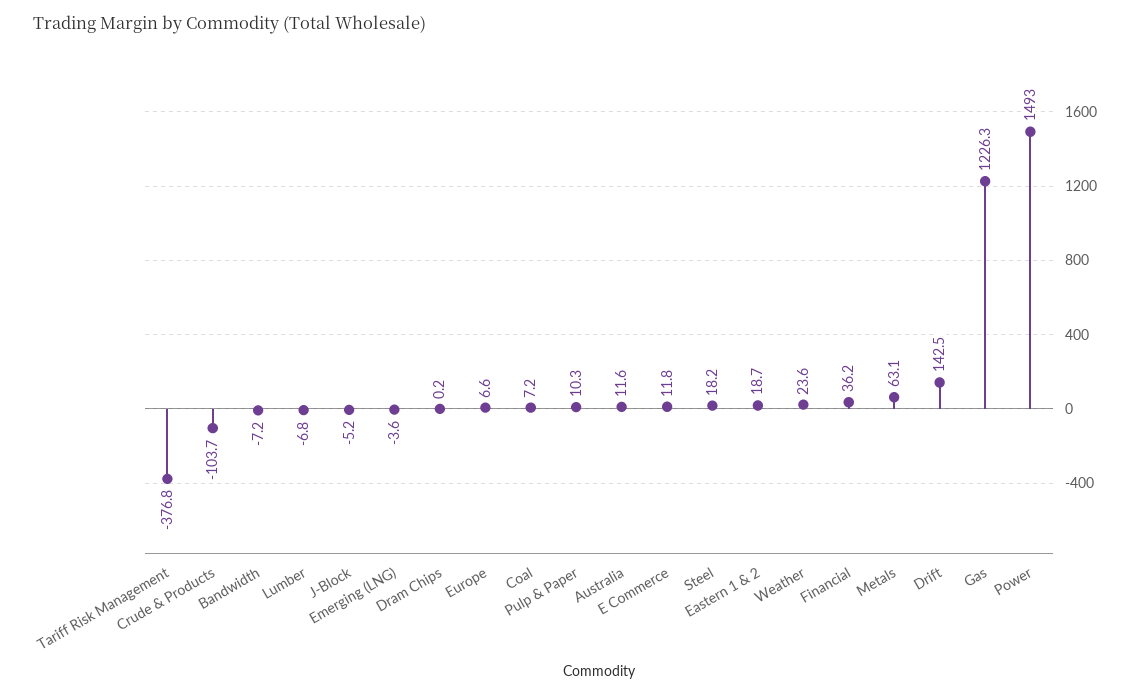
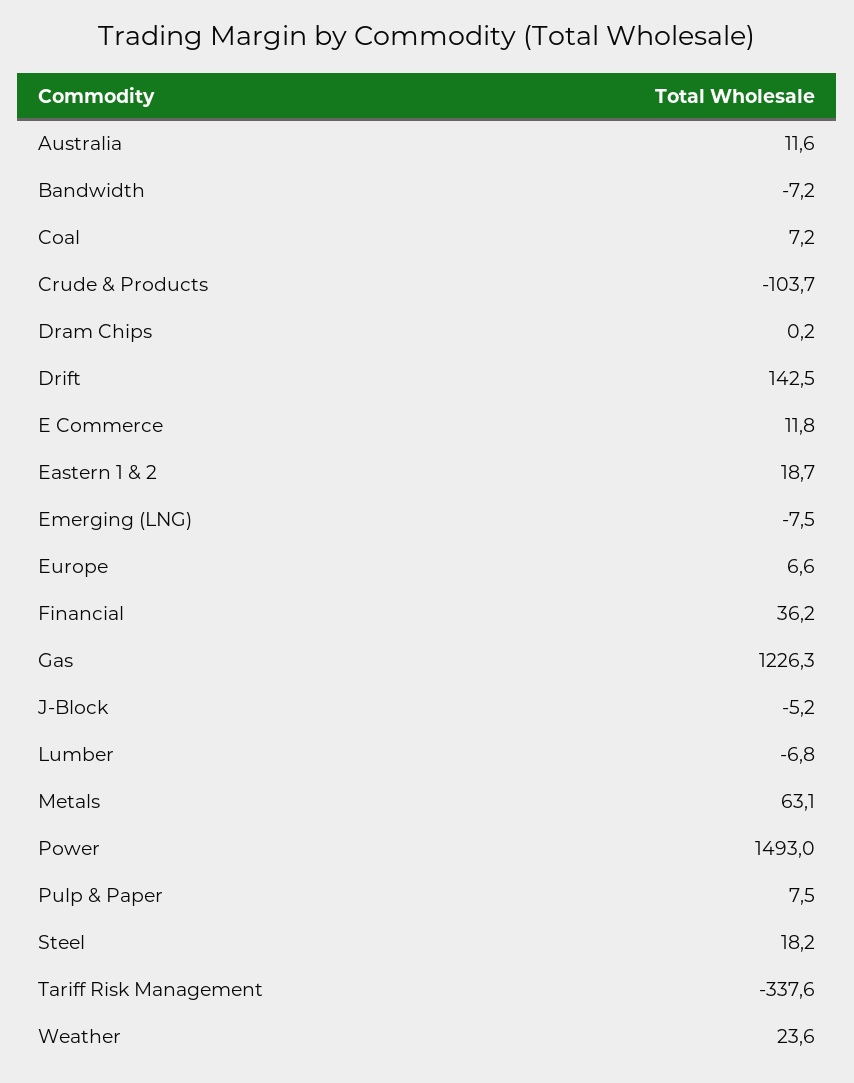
  {
-   "Tariff Risk Management": -376.8,
+   "Tariff Risk Management": -337.6,
    "Crude & Products": -103.7,
    "Bandwidth": -7.2,
    "Lumber": -6.8,
    "J-Block": -5.2,
-   "Emerging (LNG)": -3.6,
+   "Emerging (LNG)": -7.5,
    "Dram Chips": 0.2,
    "Europe": 6.6,
    "Coal": 7.2,
-   "Pulp & Paper": 10.3,
+   "Pulp & Paper": 7.5,
    "Australia": 11.6,
    "E Commerce": 11.8,
    "Steel": 18.2,
    "Eastern 1 & 2": 18.7,
    "Weather": 23.6,
    "Financial": 36.2,
    "Metals": 63.1,
    "Drift": 142.5,
    "Gas": 1226.3,
    "Power": 1493
  }

